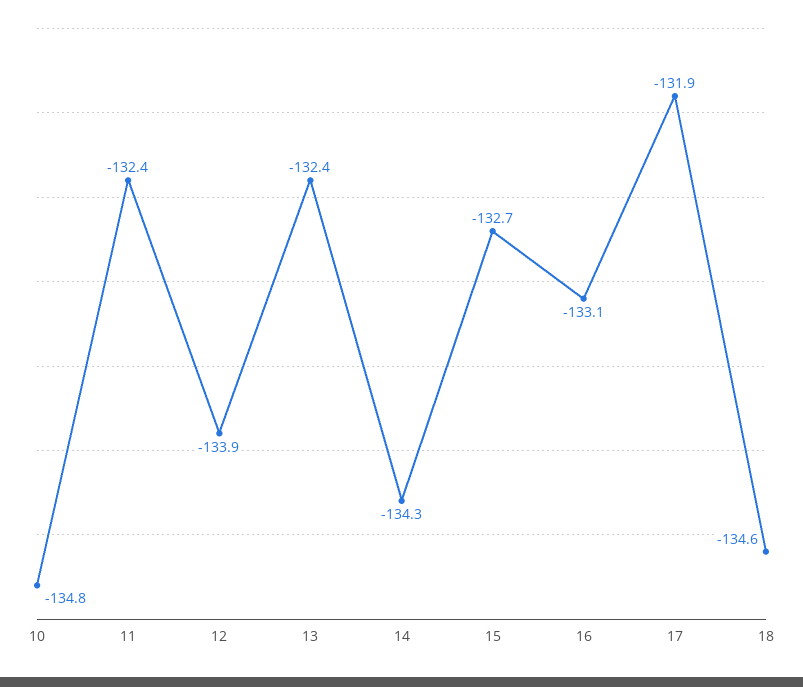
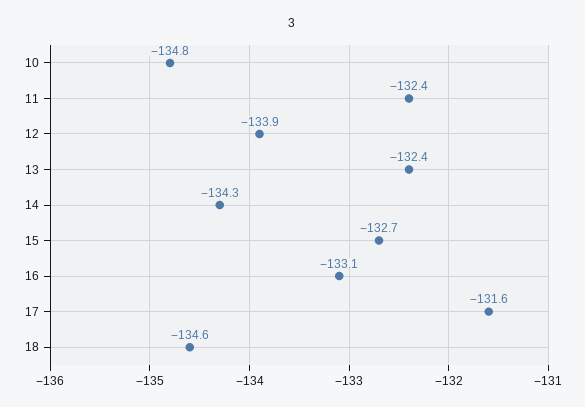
  {
    "10": -134.8,
    "11": -132.4,
    "12": -133.9,
    "13": -132.4,
    "14": -134.3,
    "15": -132.7,
    "16": -133.1,
-   "17": -131.9,
+   "17": -131.6,
    "18": -134.6
  }

